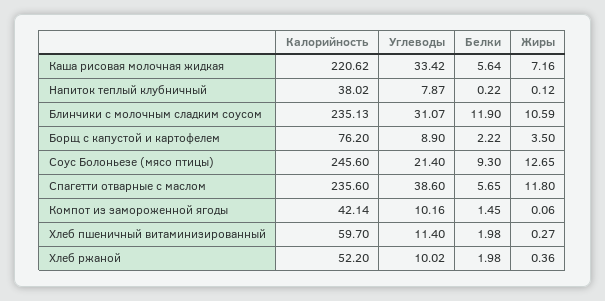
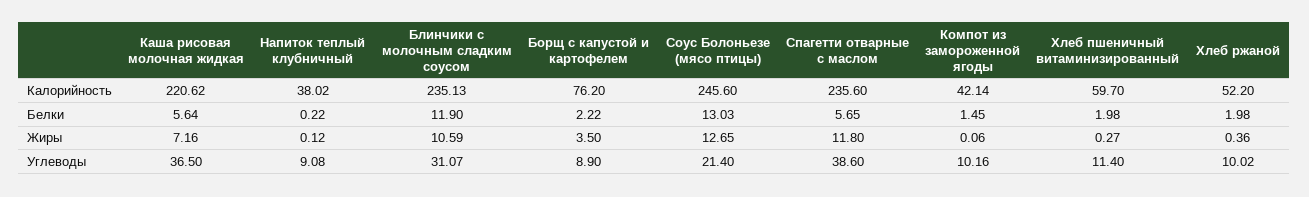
  {
    "Калорийность": {
      "Каша рисовая молочная жидкая": 220.62,
      "Напиток теплый клубничный": 38.02,
      "Блинчики с молочным сладким соусом": 235.13,
      "Борщ с капустой и картофелем": 76.2,
      "Соус Болоньезе (мясо птицы)": 245.6,
      "Спагетти отварные с маслом": 235.6,
      "Компот из замороженной ягоды": 42.14,
      "Хлеб пшеничный витаминизированный": 59.7,
      "Хлеб ржаной": 52.2
    },
    "Углеводы": {
-     "Каша рисовая молочная жидкая": 33.42,
+     "Каша рисовая молочная жидкая": 36.5,
-     "Напиток теплый клубничный": 7.87,
+     "Напиток теплый клубничный": 9.08,
      "Блинчики с молочным сладким соусом": 31.07,
      "Борщ с капустой и картофелем": 8.9,
      "Соус Болоньезе (мясо птицы)": 21.4,
      "Спагетти отварные с маслом": 38.6,
      "Компот из замороженной ягоды": 10.16,
      "Хлеб пшеничный витаминизированный": 11.4,
      "Хлеб ржаной": 10.02
    },
    "Белки": {
      "Каша рисовая молочная жидкая": 5.64,
      "Напиток теплый клубничный": 0.22,
      "Блинчики с молочным сладким соусом": 11.9,
      "Борщ с капустой и картофелем": 2.22,
-     "Соус Болоньезе (мясо птицы)": 9.3,
+     "Соус Болоньезе (мясо птицы)": 13.03,
      "Спагетти отварные с маслом": 5.65,
      "Компот из замороженной ягоды": 1.45,
      "Хлеб пшеничный витаминизированный": 1.98,
      "Хлеб ржаной": 1.98
    },
    "Жиры": {
      "Каша рисовая молочная жидкая": 7.16,
      "Напиток теплый клубничный": 0.12,
      "Блинчики с молочным сладким соусом": 10.59,
      "Борщ с капустой и картофелем": 3.5,
      "Соус Болоньезе (мясо птицы)": 12.65,
      "Спагетти отварные с маслом": 11.8,
      "Компот из замороженной ягоды": 0.06,
      "Хлеб пшеничный витаминизированный": 0.27,
      "Хлеб ржаной": 0.36
    }
  }

